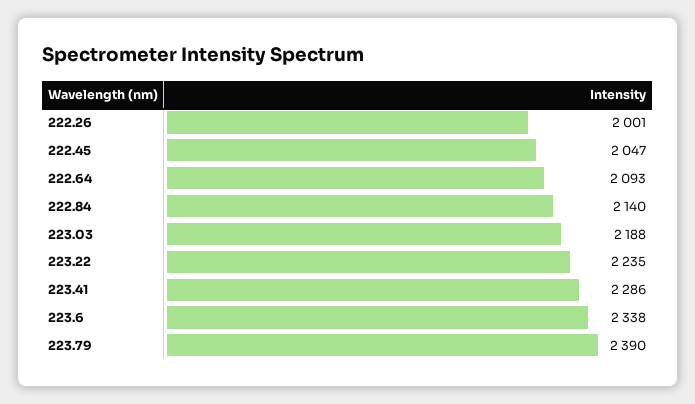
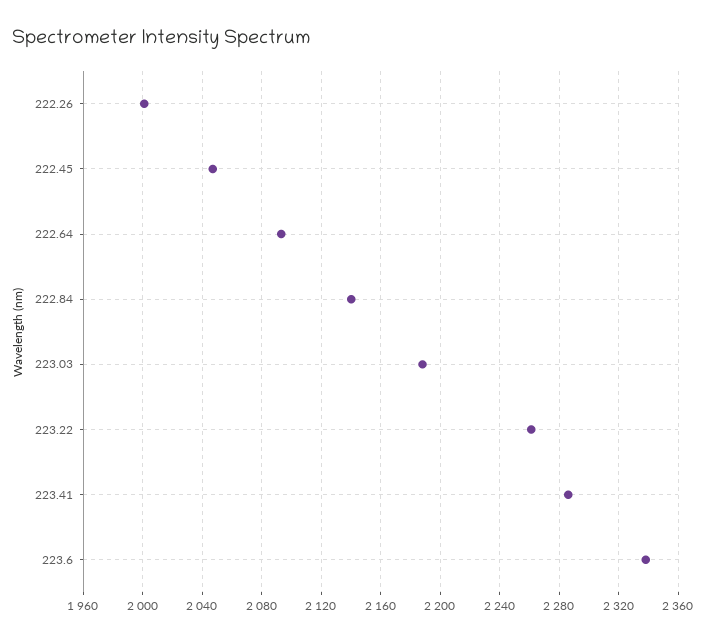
  {
    "222.26": 2001,
    "222.45": 2047,
    "222.64": 2093,
    "222.84": 2140,
    "223.03": 2188,
-   "223.22": 2235,
+   "223.22": 2260,
    "223.41": 2286,
-   "223.6": 2338,
+   "223.6": 2338
-   "223.79": 2390
  }

